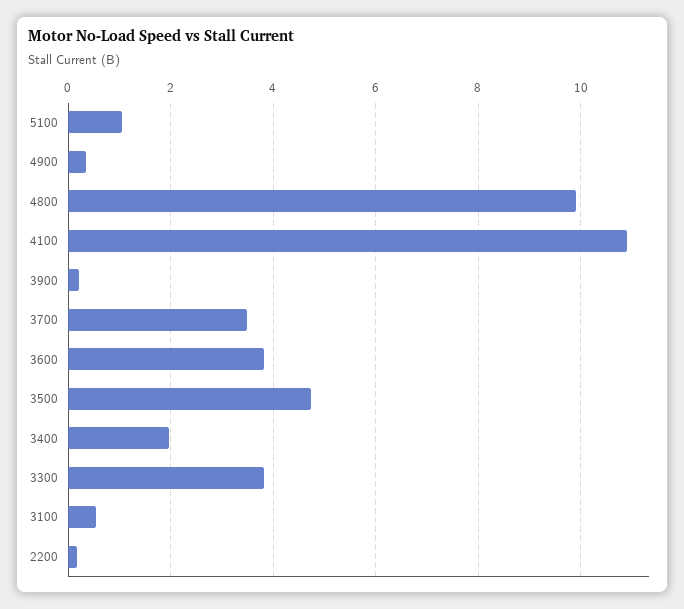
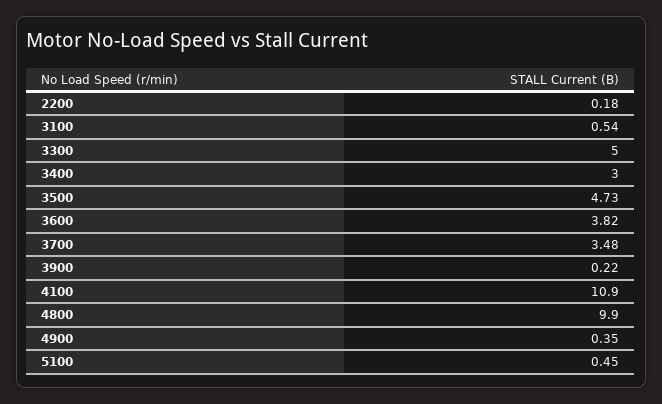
  {
-   "5100": 1,
+   "5100": 0.45,
    "4900": 0.35,
    "4800": 9.9,
    "4100": 10.9,
    "3900": 0.22,
    "3700": 3.48,
    "3600": 3.82,
    "3500": 4.73,
-   "3400": 2,
+   "3400": 3,
-   "3300": 3.8,
+   "3300": 5,
    "3100": 0.54,
    "2200": 0.18
  }

